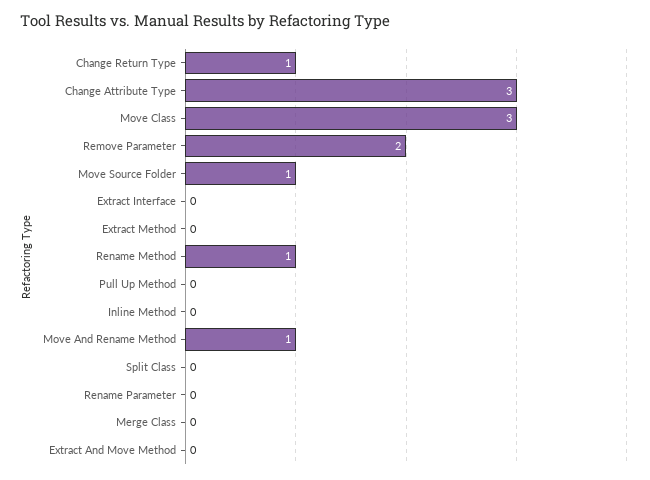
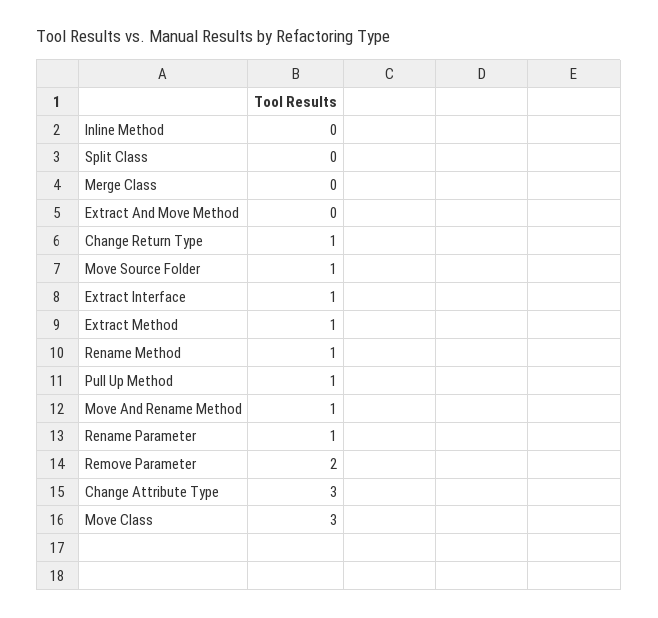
  {
    "Change Return Type": 1,
    "Change Attribute Type": 3,
    "Move Class": 3,
    "Remove Parameter": 2,
    "Move Source Folder": 1,
-   "Extract Interface": 0,
+   "Extract Interface": 1,
-   "Extract Method": 0,
+   "Extract Method": 1,
    "Rename Method": 1,
-   "Pull Up Method": 0,
+   "Pull Up Method": 1,
    "Inline Method": 0,
    "Move And Rename Method": 1,
    "Split Class": 0,
-   "Rename Parameter": 0,
+   "Rename Parameter": 1,
    "Merge Class": 0,
    "Extract And Move Method": 0
  }

